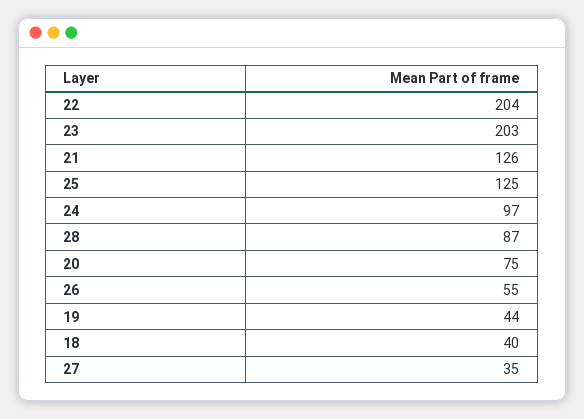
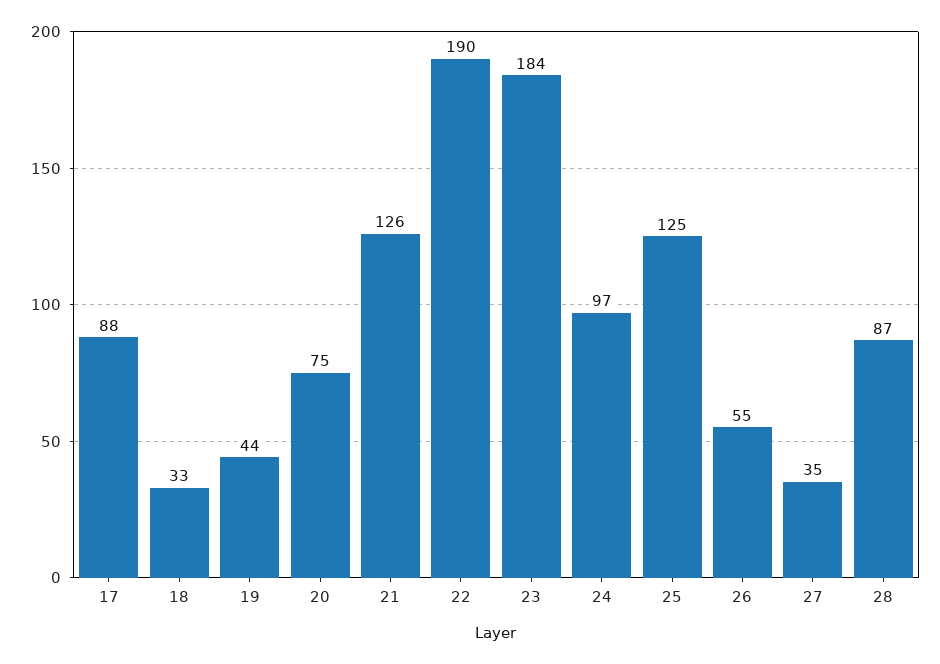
  {
-   "22": 204,
+   "22": 190,
-   "23": 203,
+   "23": 184,
    "21": 126,
    "25": 125,
    "24": 97,
    "28": 87,
    "20": 75,
    "26": 55,
    "19": 44,
-   "18": 40,
+   "18": 33,
-   "27": 35
+   "27": 35,
+   "17": 88
  }

